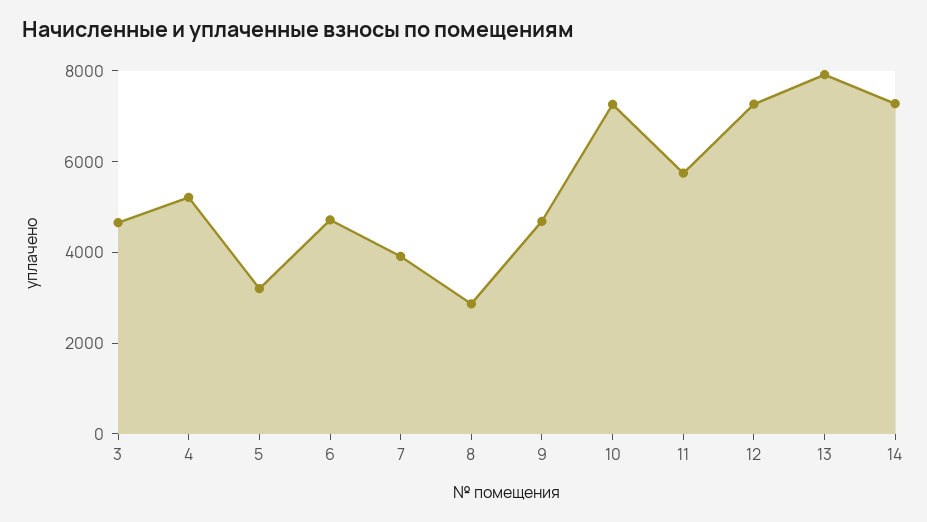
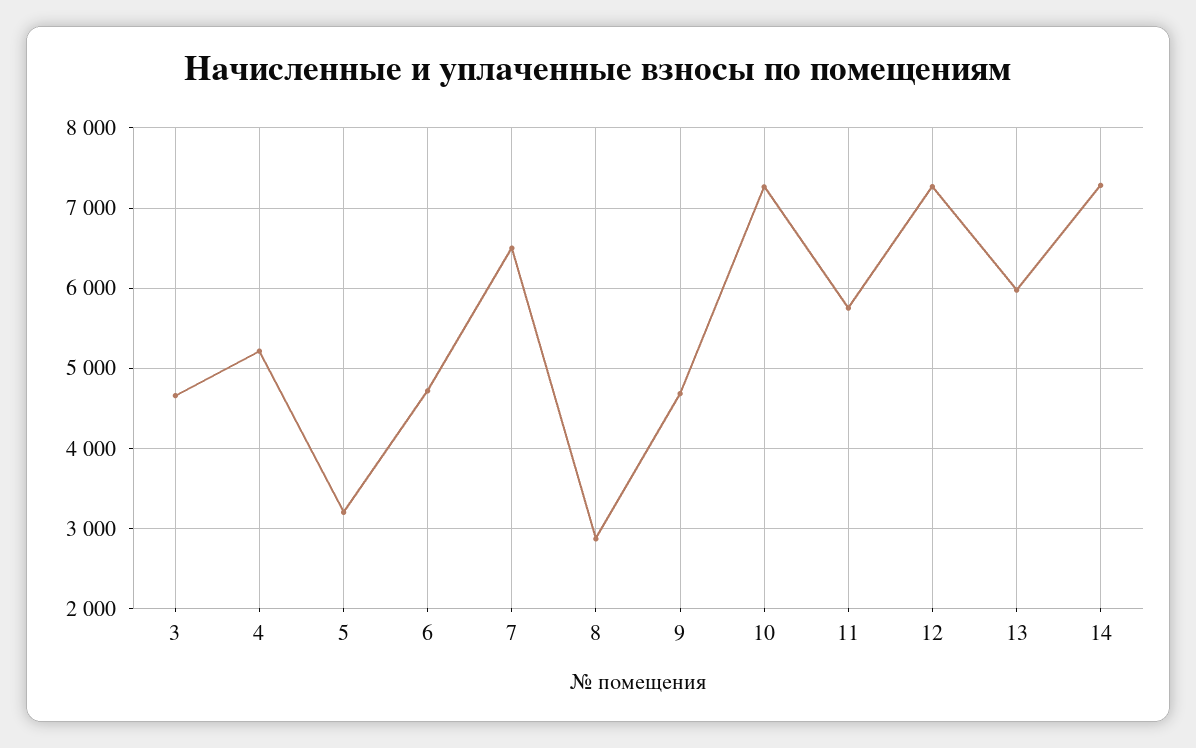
  {
    "3": 4700,
    "4": 5200,
    "5": 3200,
    "6": 4700,
-   "7": 4000,
+   "7": 6500,
    "8": 2900,
    "9": 4700,
    "10": 7300,
    "11": 5800,
    "12": 7300,
-   "13": 8000,
+   "13": 6000,
    "14": 7300
  }

